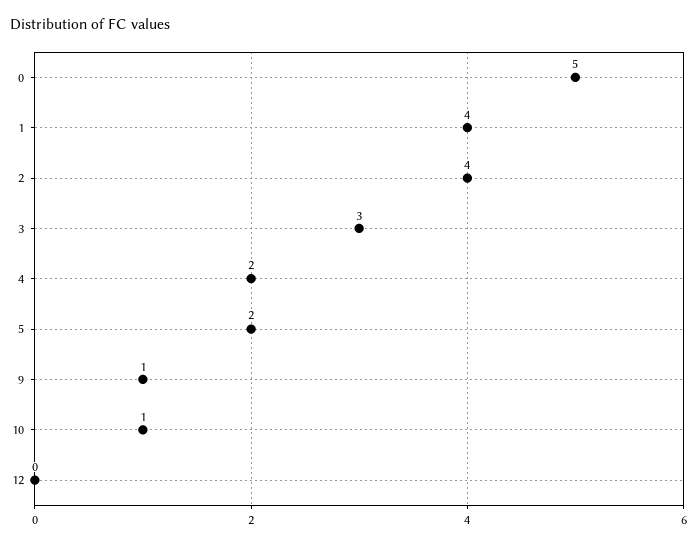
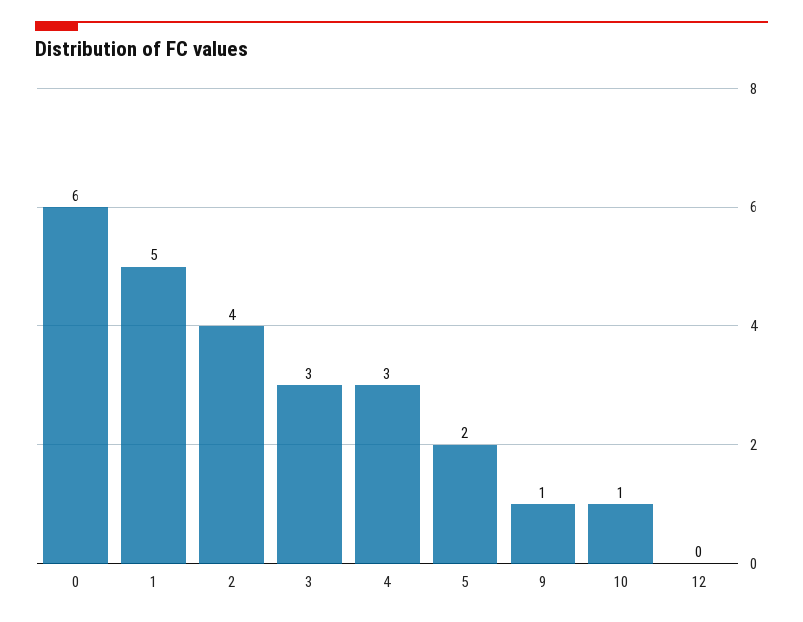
  {
-   "0": 5,
+   "0": 6,
-   "1": 4,
+   "1": 5,
    "2": 4,
    "3": 3,
-   "4": 2,
+   "4": 3,
    "5": 2,
    "9": 1,
    "10": 1,
    "12": 0
  }

